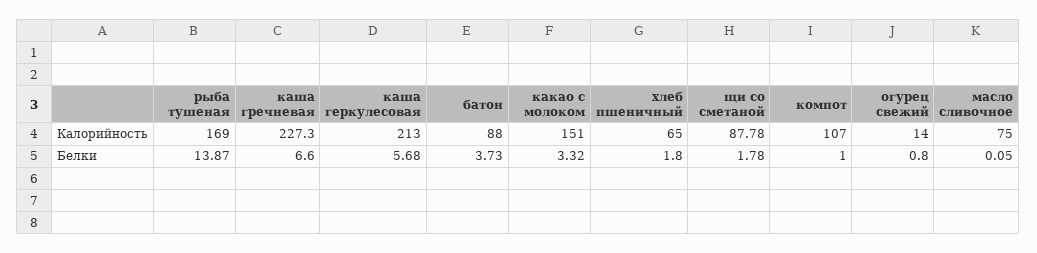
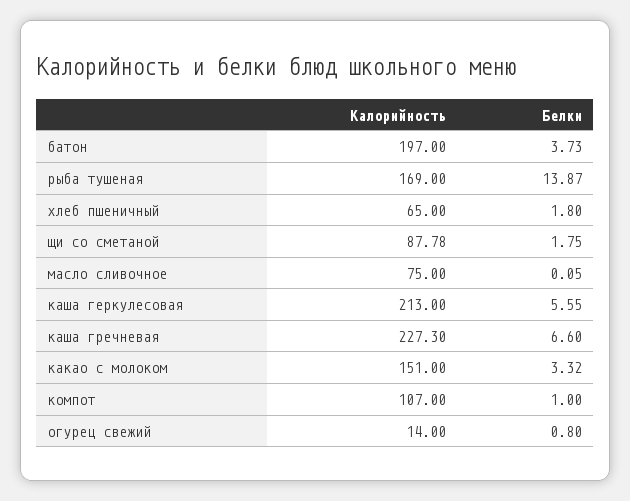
  {
    "рыба тушеная": {
      "Калорийность": 169,
      "Белки": 13.87
    },
    "каша гречневая": {
      "Калорийность": 227.3,
      "Белки": 6.6
    },
    "каша геркулесовая": {
      "Калорийность": 213,
-     "Белки": 5.68
+     "Белки": 5.55
    },
    "батон": {
-     "Калорийность": 88,
+     "Калорийность": 197,
      "Белки": 3.73
    },
    "какао с молоком": {
      "Калорийность": 151,
      "Белки": 3.32
    },
    "хлеб пшеничный": {
      "Калорийность": 65,
      "Белки": 1.8
    },
    "щи со сметаной": {
      "Калорийность": 87.78,
-     "Белки": 1.78
+     "Белки": 1.75
    },
    "компот": {
      "Калорийность": 107,
      "Белки": 1
    },
    "огурец свежий": {
      "Калорийность": 14,
      "Белки": 0.8
    },
    "масло сливочное": {
      "Калорийность": 75,
      "Белки": 0.05
    }
  }

